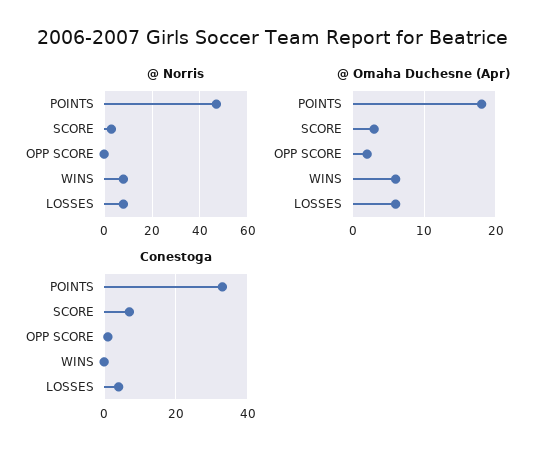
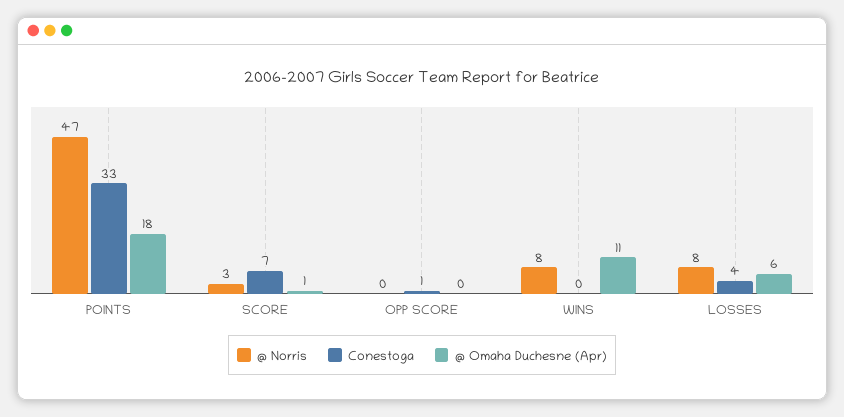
  {
    "@ Norris": {
      "POINTS": 47,
      "SCORE": 3,
      "OPP SCORE": 0,
      "WINS": 8,
      "LOSSES": 8
    },
    "@ Omaha Duchesne (Apr)": {
      "POINTS": 18,
-     "SCORE": 3,
+     "SCORE": 1,
-     "OPP SCORE": 2,
+     "OPP SCORE": 0,
-     "WINS": 6,
+     "WINS": 11,
      "LOSSES": 6
    },
    "Conestoga": {
      "POINTS": 33,
      "SCORE": 7,
      "OPP SCORE": 1,
      "WINS": 0,
      "LOSSES": 4
    }
  }

